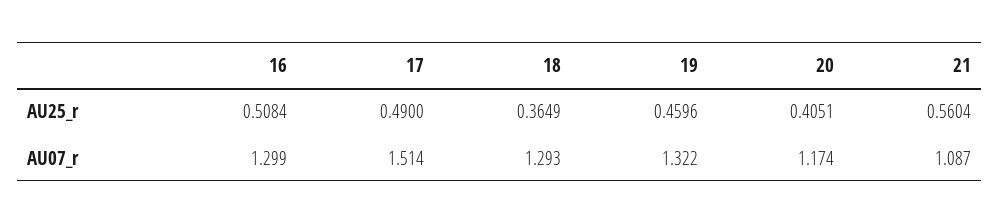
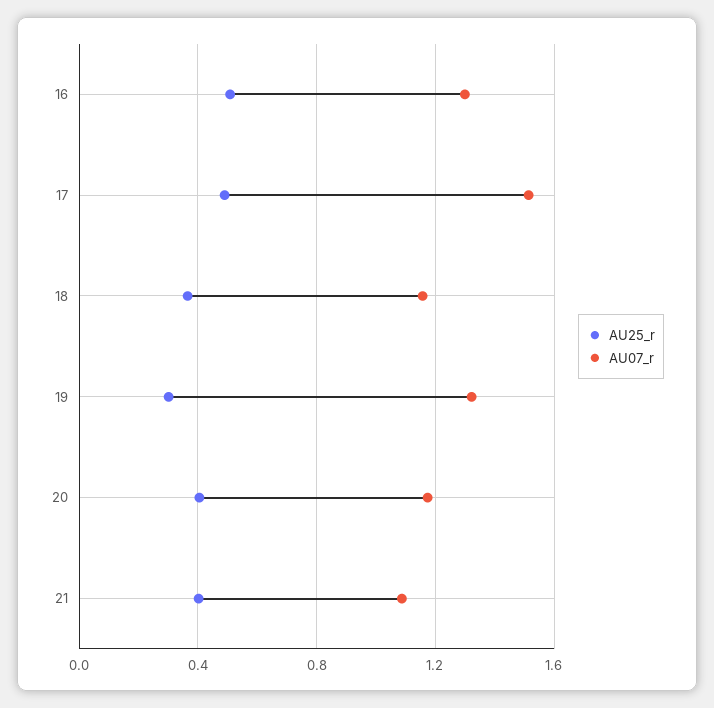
  {
    "AU25_r": {
      "16": 0.5084,
      "17": 0.49,
      "18": 0.3649,
-     "19": 0.4596,
+     "19": 0.3,
      "20": 0.4051,
-     "21": 0.5604
+     "21": 0.4
    },
    "AU07_r": {
      "16": 1.299,
      "17": 1.514,
-     "18": 1.293,
+     "18": 1.15,
      "19": 1.322,
      "20": 1.174,
      "21": 1.087
    }
  }

